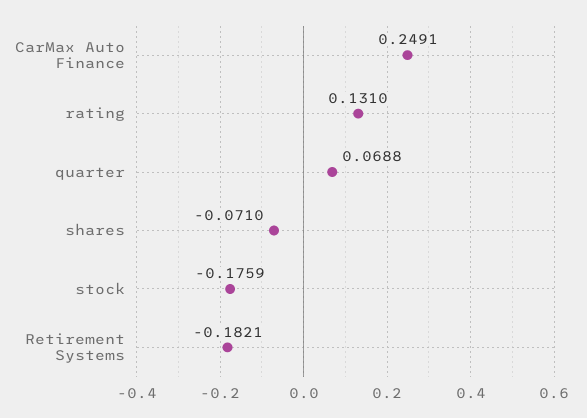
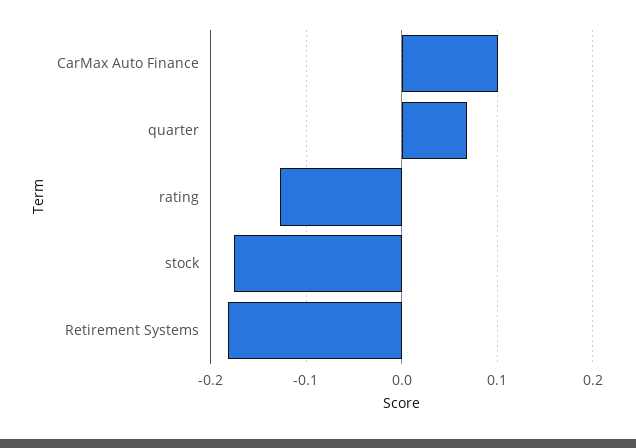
  {
-   "CarMax Auto Finance": 0.2491,
+   "CarMax Auto Finance": 0.1,
-   "rating": 0.131,
+   "rating": -0.13,
    "quarter": 0.0688,
-   "shares": -0.071,
    "stock": -0.1759,
    "Retirement Systems": -0.1821
  }

